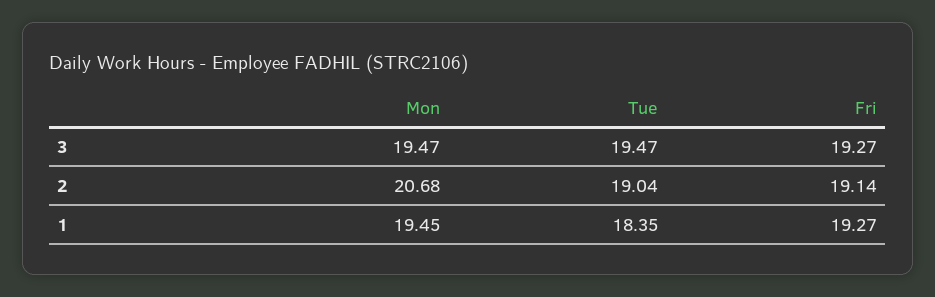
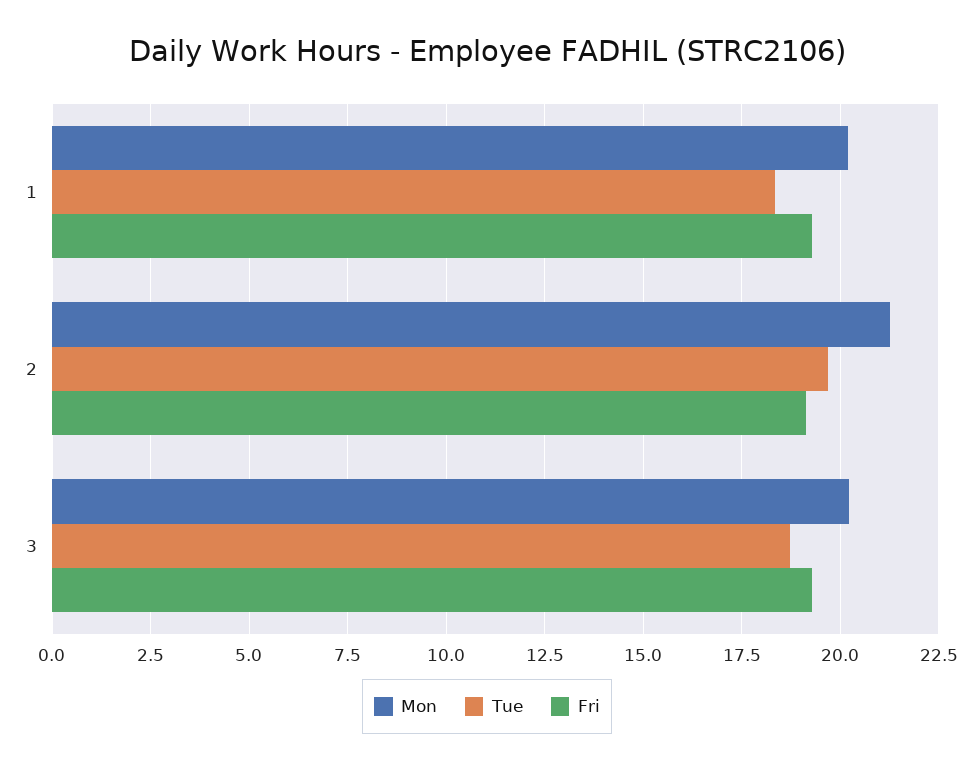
  {
    "Mon": {
-     "3": 19.47,
+     "3": 20.25,
-     "2": 20.68,
+     "2": 21.25,
-     "1": 19.45
+     "1": 20.25
    },
    "Tue": {
-     "3": 19.47,
+     "3": 18.75,
-     "2": 19.04,
+     "2": 19.75,
      "1": 18.35
    },
    "Fri": {
      "3": 19.27,
      "2": 19.14,
      "1": 19.27
    }
  }

